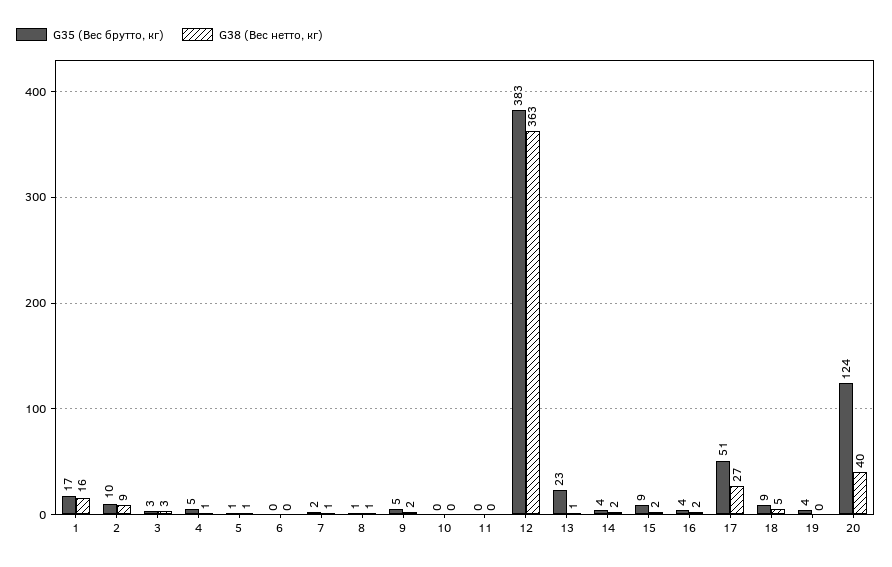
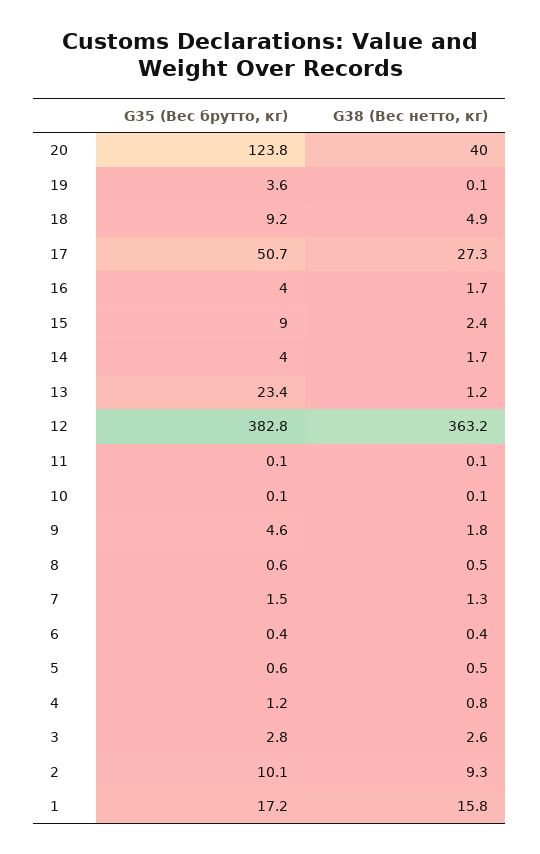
  {
    "G35 (Вес брутто, кг)": {
      "1": 17.2,
      "2": 10.1,
      "3": 2.8,
-     "4": 5,
+     "4": 1.2,
      "5": 0.6,
      "6": 0.4,
      "7": 1.5,
      "8": 0.6,
      "9": 4.6,
      "10": 0.1,
      "11": 0.1,
      "12": 382.8,
      "13": 23.4,
      "14": 4,
      "15": 9,
      "16": 4,
      "17": 50.7,
      "18": 9.2,
      "19": 3.6,
      "20": 123.8
    },
    "G38 (Вес нетто, кг)": {
      "1": 15.8,
      "2": 9.3,
      "3": 2.6,
      "4": 0.8,
      "5": 0.5,
      "6": 0.4,
      "7": 1.3,
      "8": 0.5,
      "9": 1.8,
      "10": 0.1,
      "11": 0.1,
      "12": 363.2,
      "13": 1.2,
      "14": 1.7,
      "15": 2.4,
      "16": 1.7,
      "17": 27.3,
      "18": 4.9,
      "19": 0.1,
      "20": 40
    }
  }

